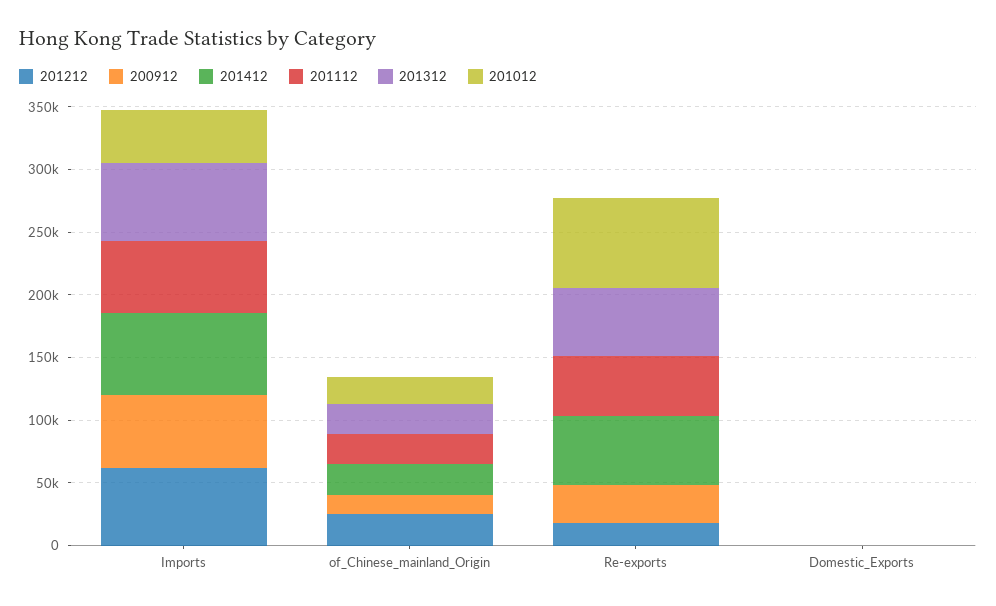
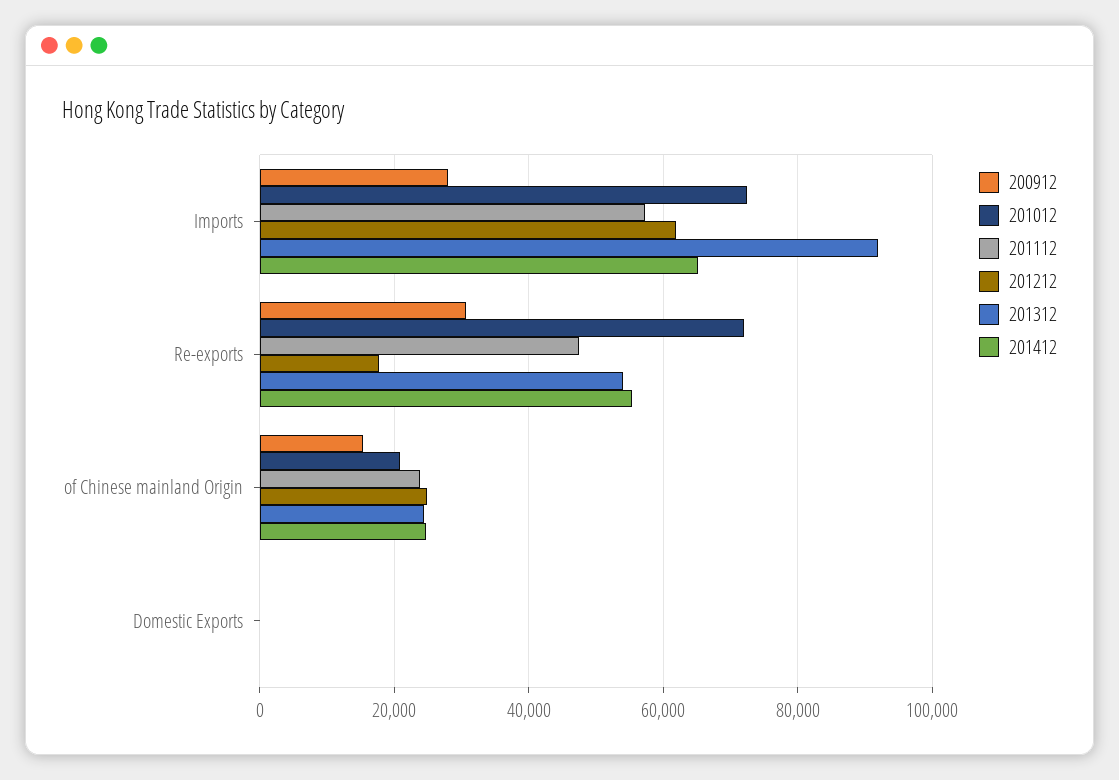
  {
    "201212": {
      "Imports": 62000,
      "of_Chinese_mainland_Origin": 24000,
      "Re-exports": 18000,
      "Domestic_Exports": 0
    },
    "200912": {
-     "Imports": 60000,
+     "Imports": 28000,
      "of_Chinese_mainland_Origin": 16000,
      "Re-exports": 30000,
      "Domestic_Exports": 0
    },
    "201412": {
      "Imports": 66000,
      "of_Chinese_mainland_Origin": 24000,
      "Re-exports": 56000,
      "Domestic_Exports": 0
    },
    "201112": {
      "Imports": 58000,
      "of_Chinese_mainland_Origin": 24000,
      "Re-exports": 48000,
      "Domestic_Exports": 0
    },
    "201312": {
-     "Imports": 60000,
+     "Imports": 92000,
      "of_Chinese_mainland_Origin": 24000,
      "Re-exports": 54000,
      "Domestic_Exports": 0
    },
    "201012": {
-     "Imports": 40000,
+     "Imports": 72000,
      "of_Chinese_mainland_Origin": 20000,
      "Re-exports": 72000,
      "Domestic_Exports": 0
    }
  }

